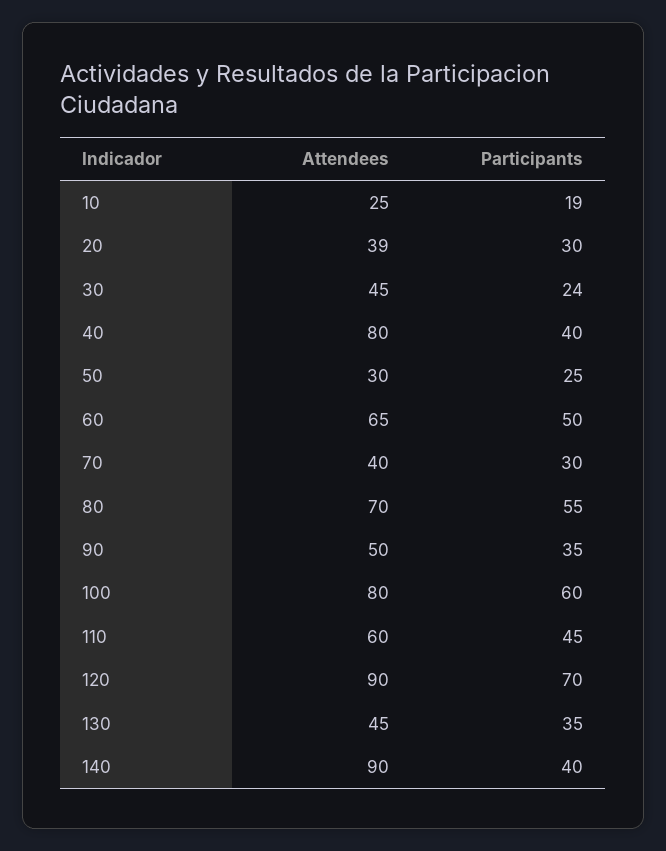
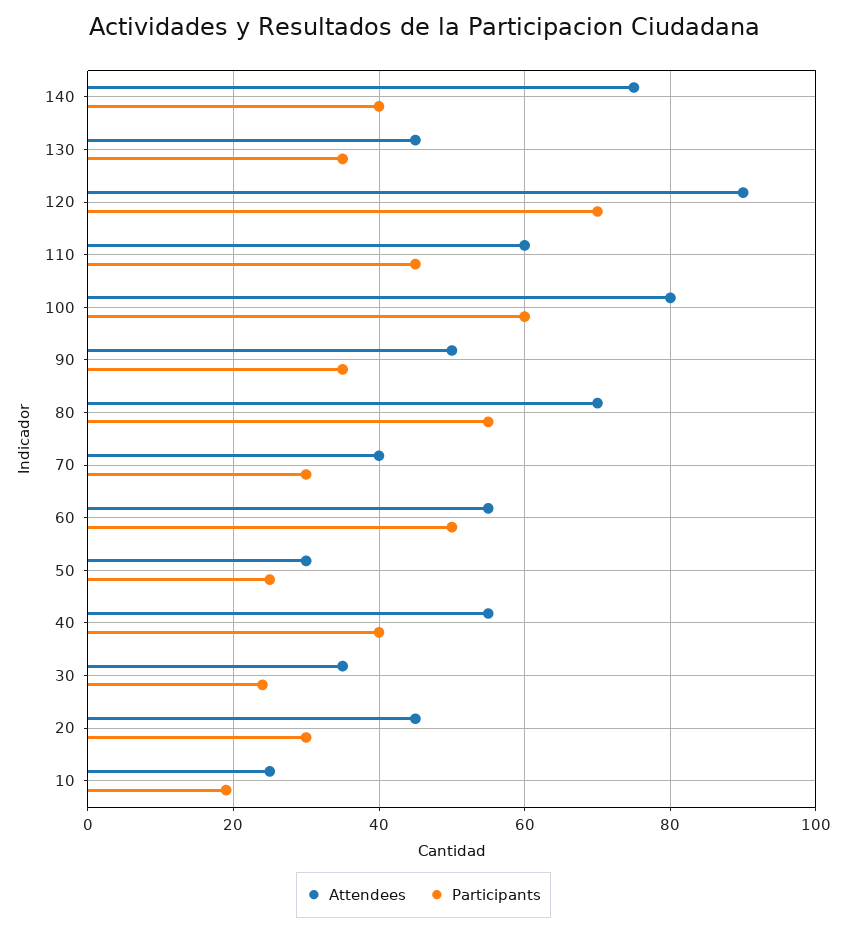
  {
    "Attendees": {
      "10": 25,
-     "20": 39,
+     "20": 45,
-     "30": 45,
+     "30": 35,
-     "40": 80,
+     "40": 55,
      "50": 30,
-     "60": 65,
+     "60": 55,
      "70": 40,
      "80": 70,
      "90": 50,
      "100": 80,
      "110": 60,
      "120": 90,
      "130": 45,
-     "140": 90
+     "140": 75
    },
    "Participants": {
      "10": 19,
      "20": 30,
      "30": 24,
      "40": 40,
      "50": 25,
      "60": 50,
      "70": 30,
      "80": 55,
      "90": 35,
      "100": 60,
      "110": 45,
      "120": 70,
      "130": 35,
      "140": 40
    }
  }

